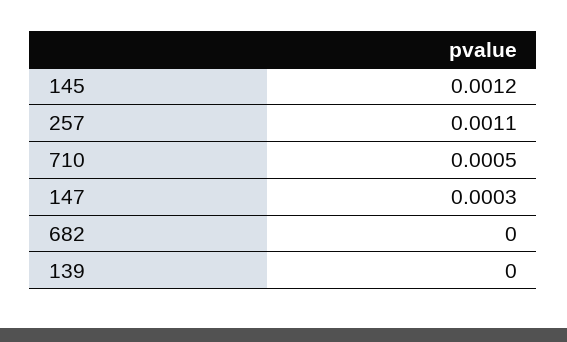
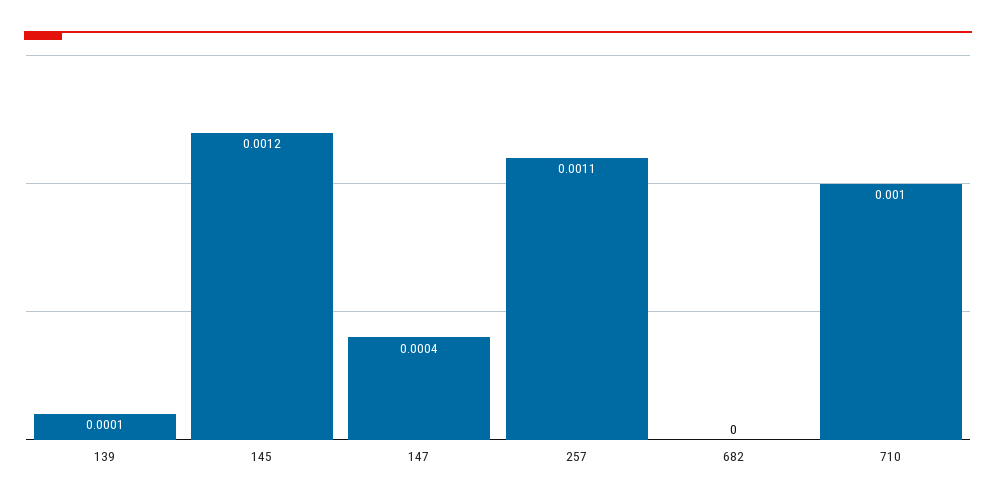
  {
    "145": 0.0012,
    "257": 0.0011,
-   "710": 0.0005,
+   "710": 0.001,
-   "147": 0.0003,
+   "147": 0.0004,
    "682": 0,
-   "139": 0
+   "139": 0.0001
  }

